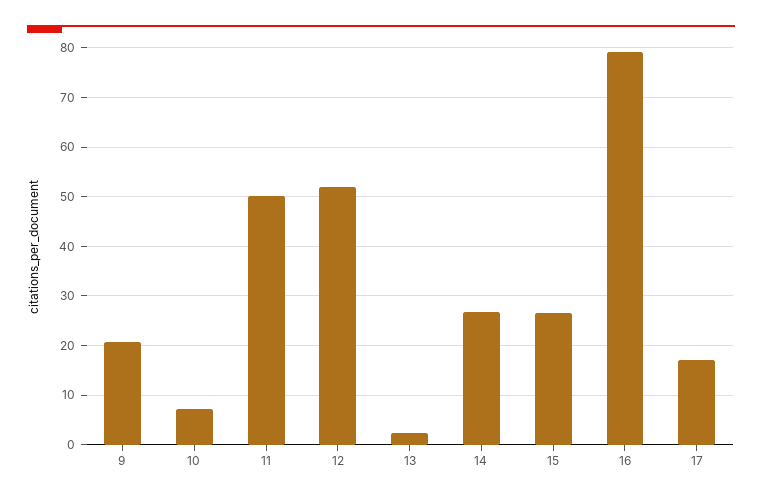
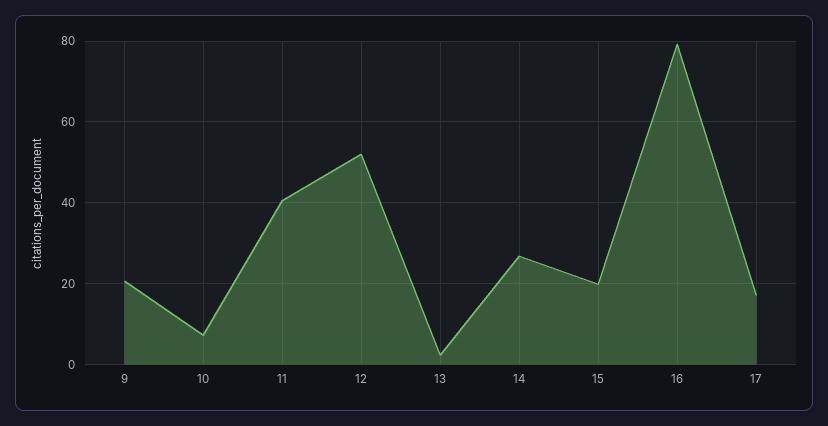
  {
    "9": 20,
    "10": 8,
-   "11": 50,
+   "11": 40,
    "12": 52,
    "13": 2,
    "14": 26,
-   "15": 26,
+   "15": 20,
    "16": 80,
    "17": 18
  }

